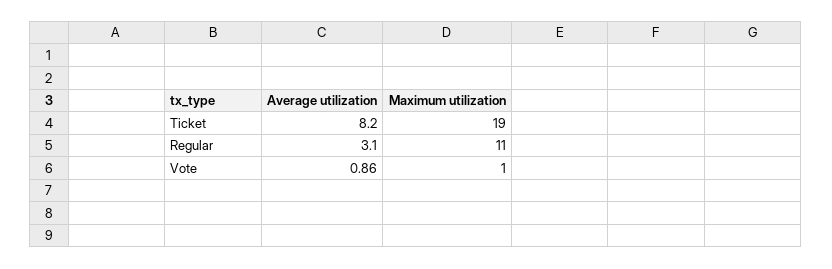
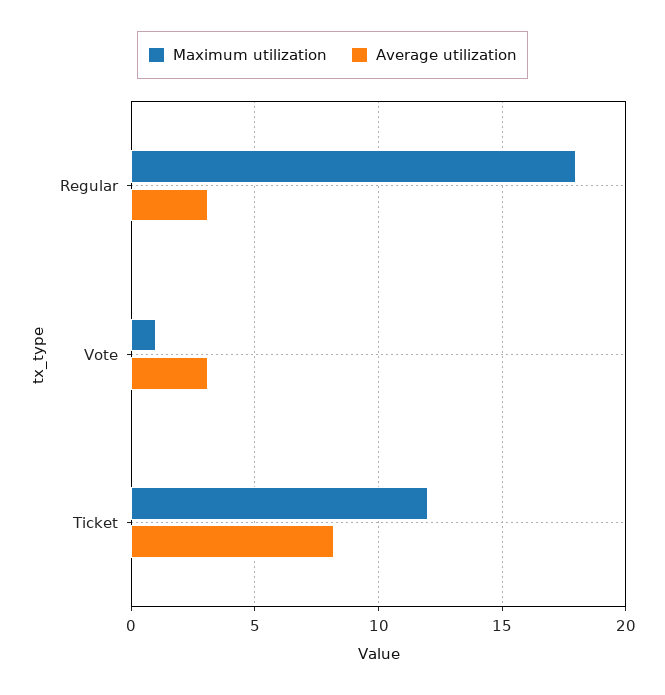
  {
    "Average utilization": {
      "Ticket": 8.2,
      "Regular": 3.1,
-     "Vote": 0.86
+     "Vote": 3
    },
    "Maximum utilization": {
-     "Ticket": 19,
+     "Ticket": 12,
-     "Regular": 11,
+     "Regular": 18,
      "Vote": 1
    }
  }

